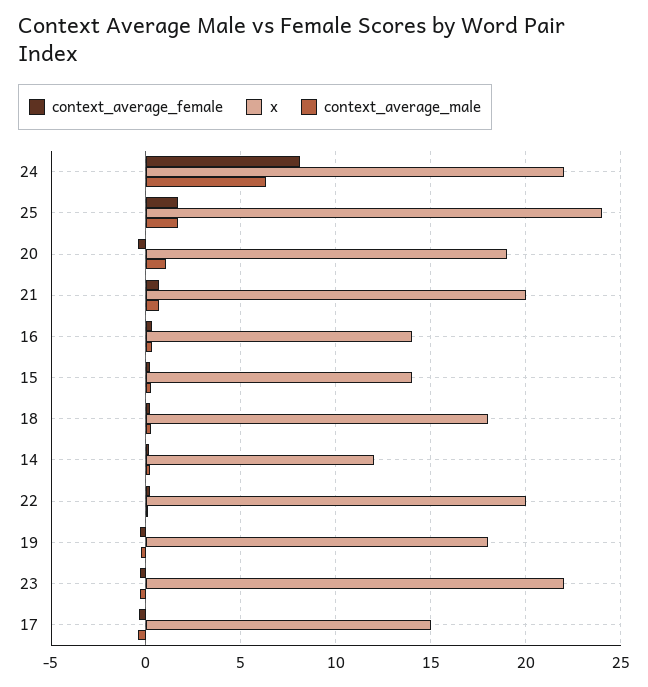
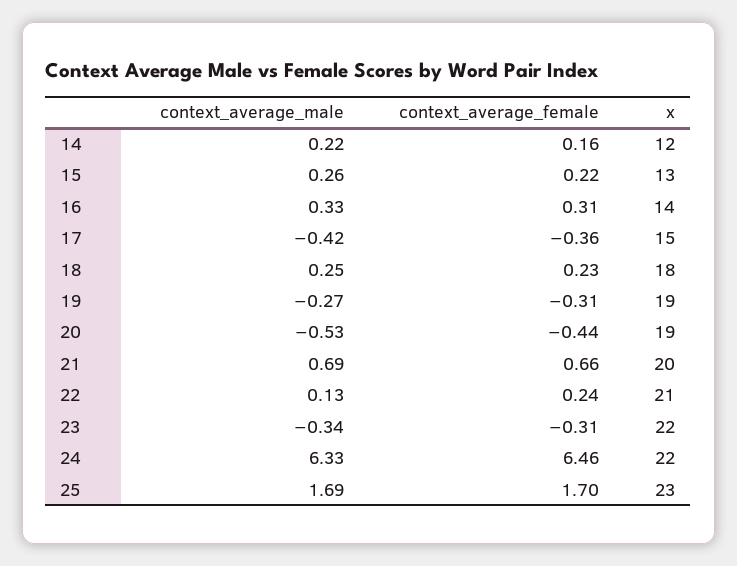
  {
    "context_average_female": {
-     "24": 8,
+     "24": 6.46,
      "25": 1.7,
      "20": -0.44,
      "21": 0.66,
      "16": 0.31,
      "15": 0.22,
      "18": 0.23,
      "14": 0.16,
      "22": 0.24,
      "19": -0.31,
      "23": -0.31,
      "17": -0.36
    },
    "x": {
      "24": 22,
-     "25": 24,
+     "25": 23,
      "20": 19,
      "21": 20,
      "16": 14,
-     "15": 14,
+     "15": 13,
      "18": 18,
      "14": 12,
-     "22": 20,
+     "22": 21,
-     "19": 18,
+     "19": 19,
      "23": 22,
      "17": 15
    },
    "context_average_male": {
      "24": 6.33,
      "25": 1.69,
-     "20": 1,
+     "20": -0.53,
      "21": 0.69,
      "16": 0.33,
      "15": 0.26,
      "18": 0.25,
      "14": 0.22,
      "22": 0.13,
      "19": -0.27,
      "23": -0.34,
      "17": -0.42
    }
  }

